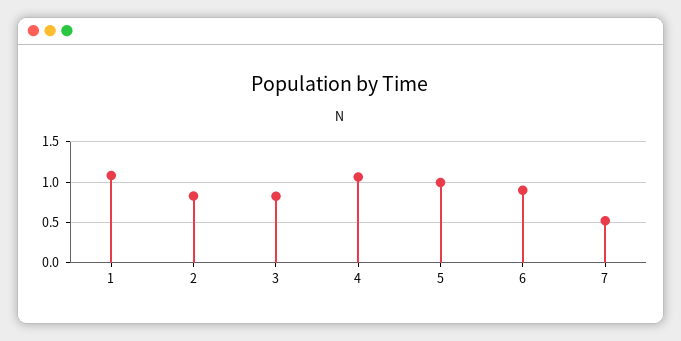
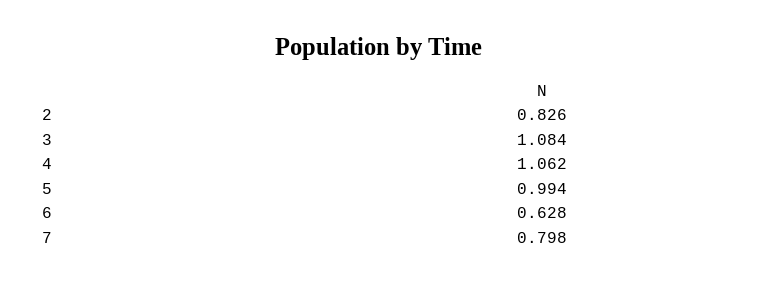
  {
-   "1": 1.1,
    "2": 0.826,
-   "3": 0.8,
+   "3": 1.084,
    "4": 1.062,
    "5": 0.994,
-   "6": 0.9,
+   "6": 0.628,
-   "7": 0.5
+   "7": 0.798
  }

